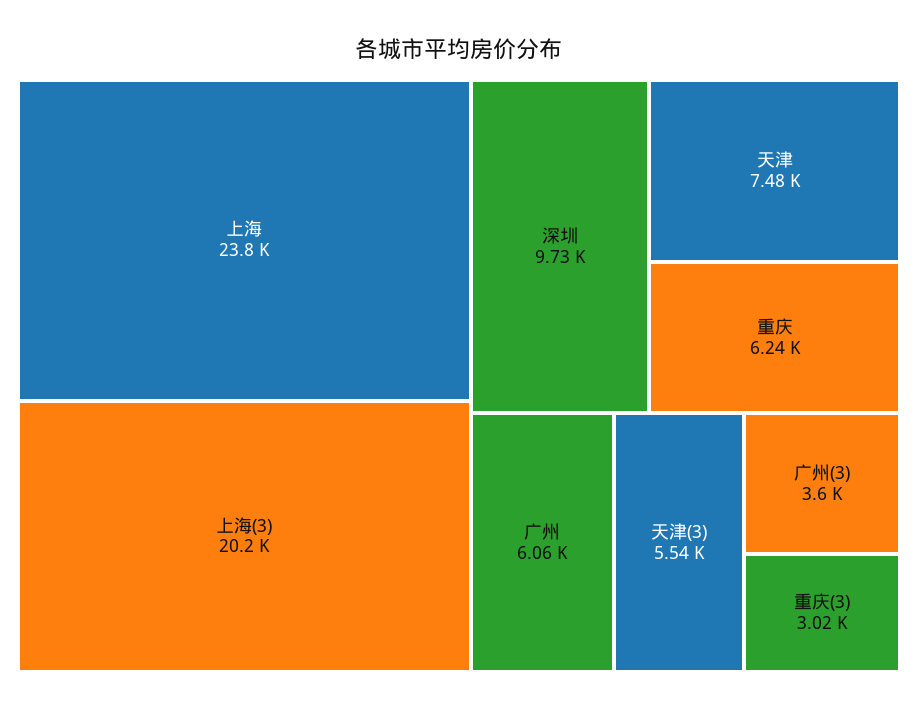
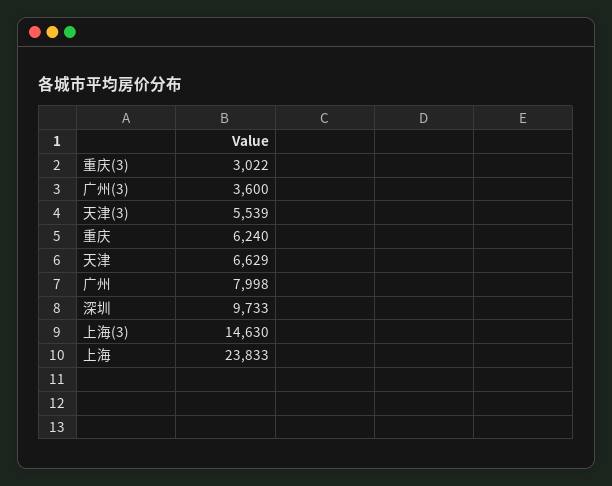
  {
    "上海": 23833,
-   "上海(3)": 20200,
+   "上海(3)": 14630,
    "深圳": 9733,
-   "天津": 7480,
+   "天津": 6629,
    "重庆": 6240,
-   "广州": 6060,
+   "广州": 7998,
    "天津(3)": 5539,
    "广州(3)": 3600,
    "重庆(3)": 3022
  }

